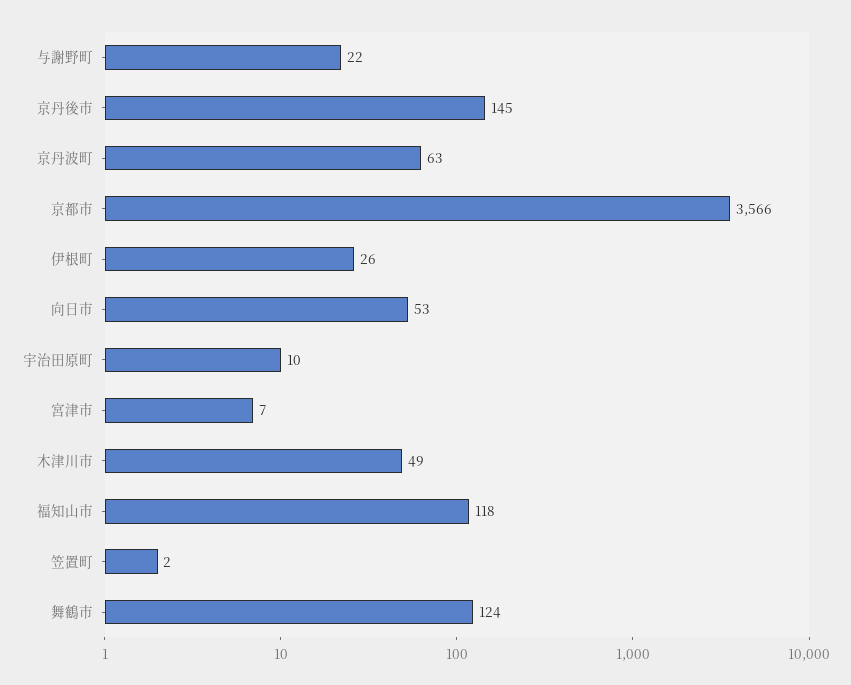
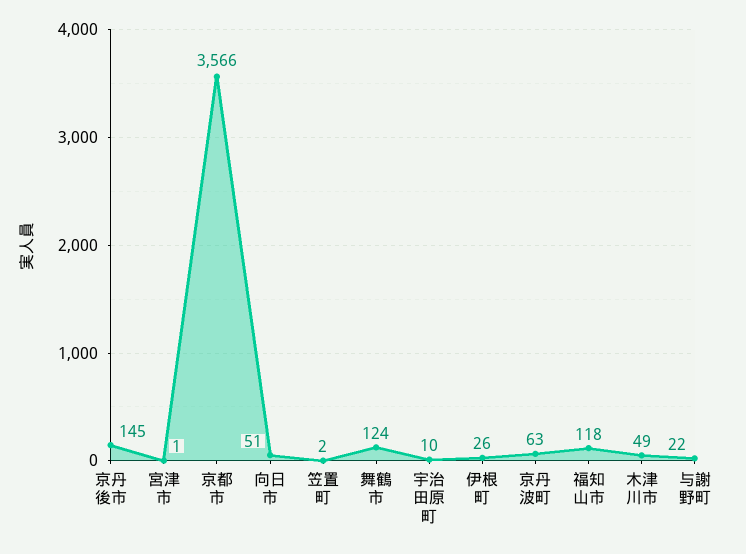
  {
    "与謝野町": 22,
    "京丹後市": 145,
    "京丹波町": 63,
    "京都市": 3566,
    "伊根町": 26,
-   "向日市": 53,
+   "向日市": 51,
    "宇治田原町": 10,
-   "宮津市": 7,
+   "宮津市": 1,
    "木津川市": 49,
    "福知山市": 118,
    "笠置町": 2,
    "舞鶴市": 124
  }

